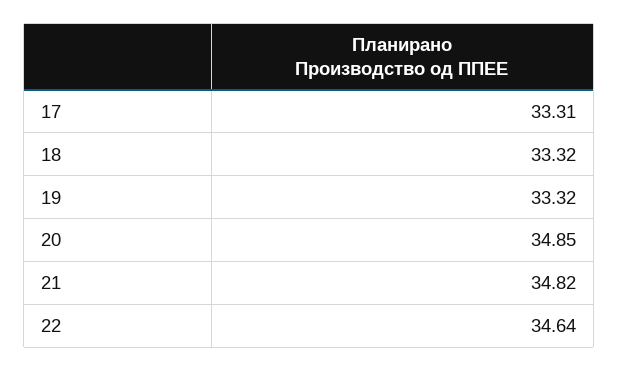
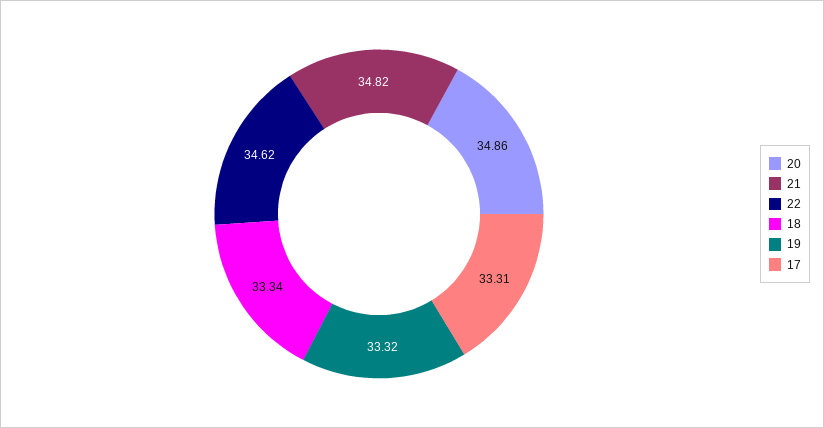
  {
    "17": 33.31,
-   "18": 33.32,
+   "18": 33.34,
    "19": 33.32,
-   "20": 34.85,
+   "20": 34.86,
    "21": 34.82,
-   "22": 34.64
+   "22": 34.62
  }

